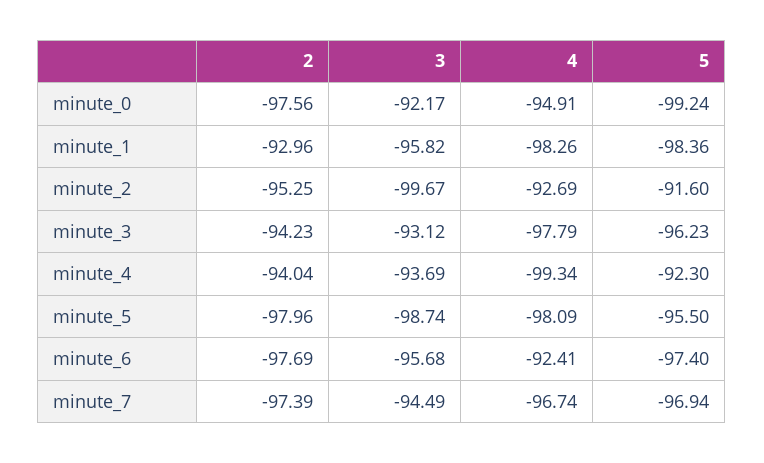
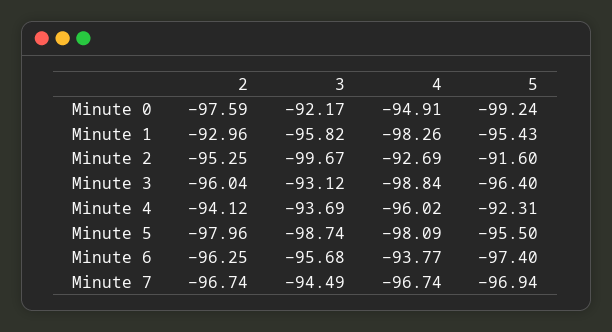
  {
    "2": {
-     "minute_0": -97.56,
+     "minute_0": -97.59,
      "minute_1": -92.96,
      "minute_2": -95.25,
-     "minute_3": -94.23,
+     "minute_3": -96.04,
-     "minute_4": -94.04,
+     "minute_4": -94.12,
      "minute_5": -97.96,
-     "minute_6": -97.69,
+     "minute_6": -96.25,
-     "minute_7": -97.39
+     "minute_7": -96.74
    },
    "3": {
      "minute_0": -92.17,
      "minute_1": -95.82,
      "minute_2": -99.67,
      "minute_3": -93.12,
      "minute_4": -93.69,
      "minute_5": -98.74,
      "minute_6": -95.68,
      "minute_7": -94.49
    },
    "4": {
      "minute_0": -94.91,
      "minute_1": -98.26,
      "minute_2": -92.69,
-     "minute_3": -97.79,
+     "minute_3": -98.84,
-     "minute_4": -99.34,
+     "minute_4": -96.02,
      "minute_5": -98.09,
-     "minute_6": -92.41,
+     "minute_6": -93.77,
      "minute_7": -96.74
    },
    "5": {
      "minute_0": -99.24,
-     "minute_1": -98.36,
+     "minute_1": -95.43,
      "minute_2": -91.6,
-     "minute_3": -96.23,
+     "minute_3": -96.4,
-     "minute_4": -92.3,
+     "minute_4": -92.31,
      "minute_5": -95.5,
      "minute_6": -97.4,
      "minute_7": -96.94
    }
  }

